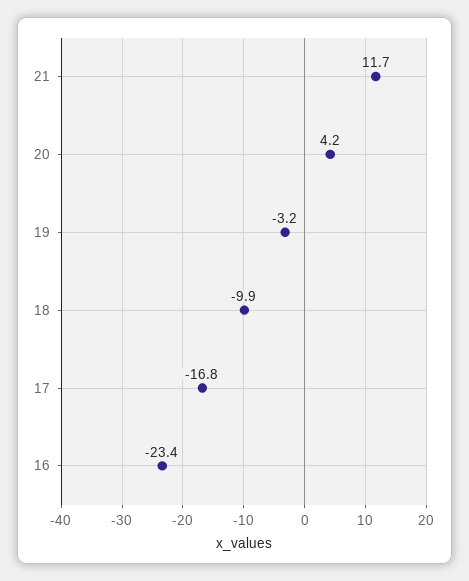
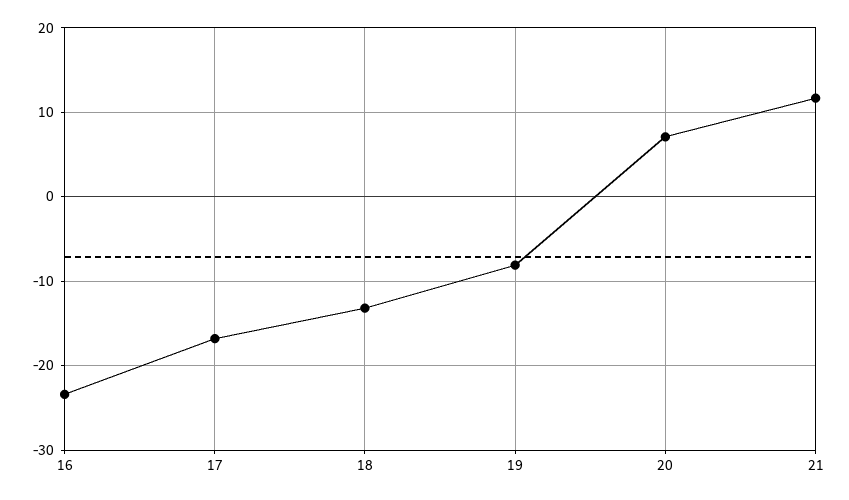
  {
    "21": 11.7,
-   "20": 4.2,
+   "20": 7,
-   "19": -3.2,
+   "19": -8,
-   "18": -9.9,
+   "18": -13,
    "17": -16.8,
    "16": -23.4
  }

